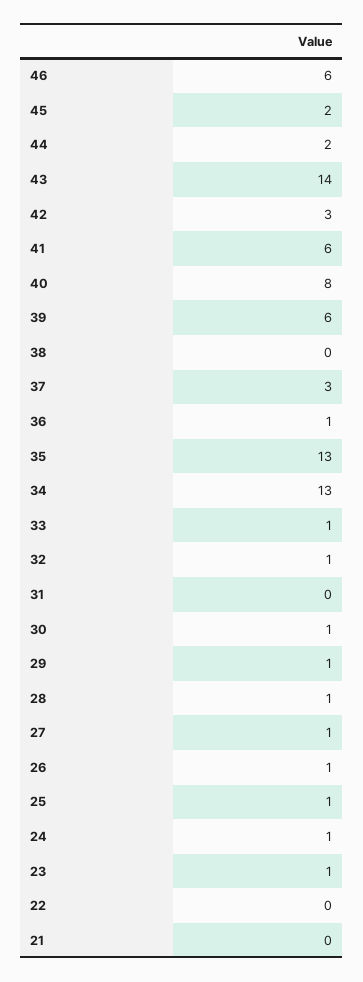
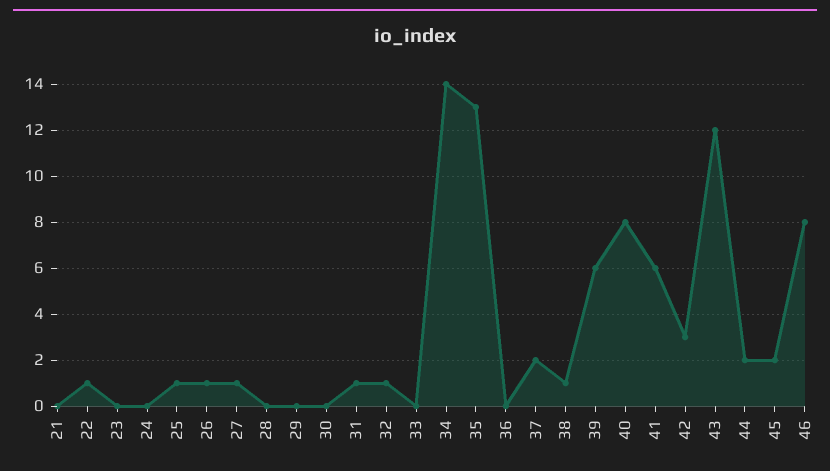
  {
-   "46": 6,
+   "46": 8,
    "45": 2,
    "44": 2,
-   "43": 14,
+   "43": 12,
    "42": 3,
    "41": 6,
    "40": 8,
    "39": 6,
-   "38": 0,
+   "38": 1,
-   "37": 3,
+   "37": 2,
-   "36": 1,
+   "36": 0,
    "35": 13,
-   "34": 13,
+   "34": 14,
-   "33": 1,
+   "33": 0,
    "32": 1,
-   "31": 0,
+   "31": 1,
-   "30": 1,
+   "30": 0,
-   "29": 1,
+   "29": 0,
-   "28": 1,
+   "28": 0,
    "27": 1,
    "26": 1,
    "25": 1,
-   "24": 1,
+   "24": 0,
-   "23": 1,
+   "23": 0,
-   "22": 0,
+   "22": 1,
    "21": 0
  }

